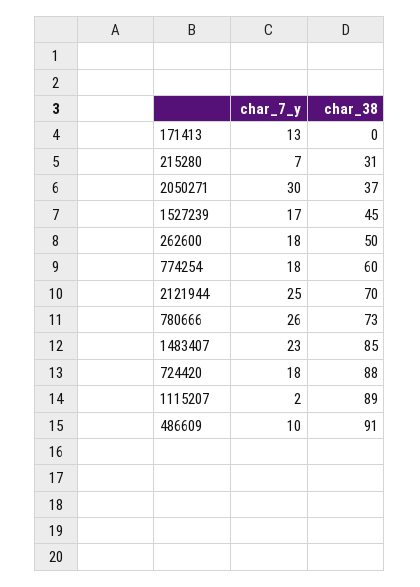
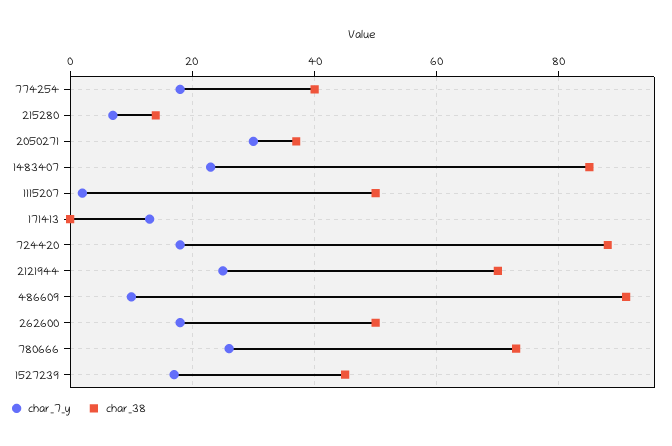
  {
    "char_7_y": {
      "171413": 13,
      "215280": 7,
      "2050271": 30,
      "1527239": 17,
      "262600": 18,
      "774254": 18,
      "2121944": 25,
      "780666": 26,
      "1483407": 23,
      "724420": 18,
      "1115207": 2,
      "486609": 10
    },
    "char_38": {
      "171413": 0,
-     "215280": 31,
+     "215280": 15,
      "2050271": 37,
      "1527239": 45,
      "262600": 50,
-     "774254": 60,
+     "774254": 40,
      "2121944": 70,
      "780666": 73,
      "1483407": 85,
      "724420": 88,
-     "1115207": 89,
+     "1115207": 50,
      "486609": 91
    }
  }

